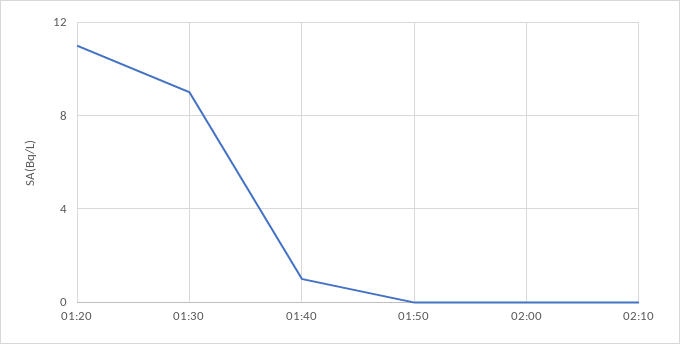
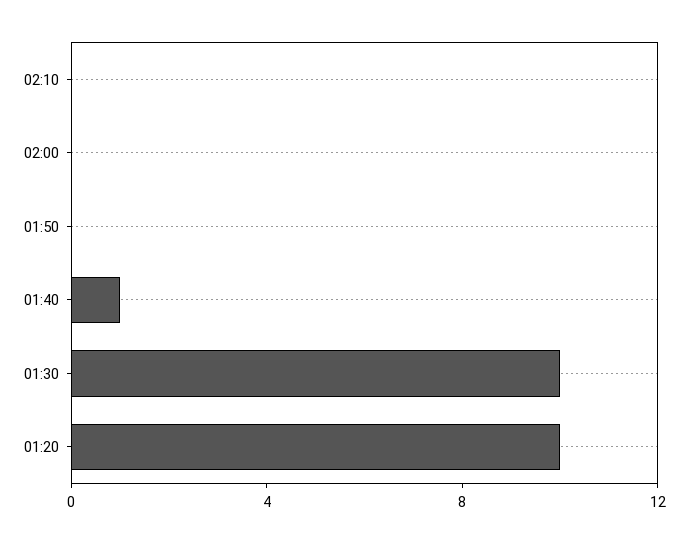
  {
-   "01:20": 11,
+   "01:20": 10,
-   "01:30": 9,
+   "01:30": 10,
    "01:40": 1,
    "01:50": 0,
    "02:00": 0,
    "02:10": 0
  }

